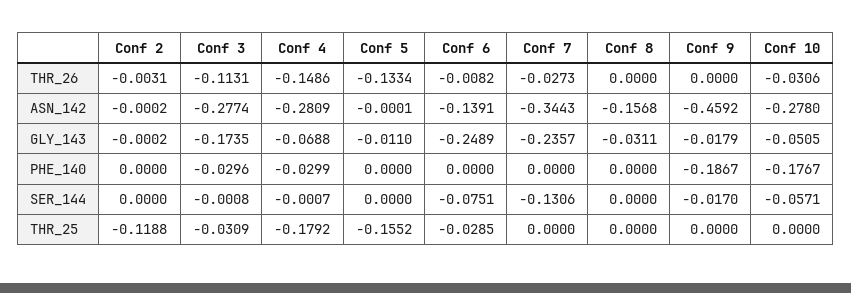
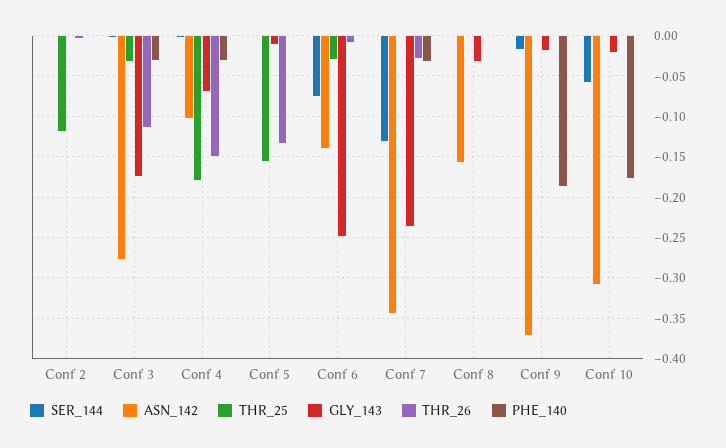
  {
    "THR_26": {
      "Conf 2": -0.0031,
      "Conf 3": -0.1131,
      "Conf 4": -0.1486,
      "Conf 5": -0.1334,
      "Conf 6": -0.0082,
      "Conf 7": -0.0273,
      "Conf 8": 0,
      "Conf 9": 0,
-     "Conf 10": -0.0306
+     "Conf 10": 0
    },
    "ASN_142": {
      "Conf 2": -0.0002,
      "Conf 3": -0.2774,
-     "Conf 4": -0.2809,
+     "Conf 4": -0.1,
      "Conf 5": -0.0001,
      "Conf 6": -0.1391,
      "Conf 7": -0.3443,
      "Conf 8": -0.1568,
-     "Conf 9": -0.4592,
+     "Conf 9": -0.37,
-     "Conf 10": -0.278
+     "Conf 10": -0.31
    },
    "GLY_143": {
      "Conf 2": -0.0002,
      "Conf 3": -0.1735,
      "Conf 4": -0.0688,
      "Conf 5": -0.011,
      "Conf 6": -0.2489,
      "Conf 7": -0.2357,
      "Conf 8": -0.0311,
      "Conf 9": -0.0179,
-     "Conf 10": -0.0505
+     "Conf 10": -0.02
    },
    "PHE_140": {
      "Conf 2": 0,
      "Conf 3": -0.0296,
      "Conf 4": -0.0299,
      "Conf 5": 0,
      "Conf 6": 0,
-     "Conf 7": 0,
+     "Conf 7": -0.03,
      "Conf 8": 0,
      "Conf 9": -0.1867,
      "Conf 10": -0.1767
    },
    "SER_144": {
      "Conf 2": 0,
      "Conf 3": -0.0008,
      "Conf 4": -0.0007,
      "Conf 5": 0,
      "Conf 6": -0.0751,
      "Conf 7": -0.1306,
      "Conf 8": 0,
      "Conf 9": -0.017,
      "Conf 10": -0.0571
    },
    "THR_25": {
      "Conf 2": -0.1188,
      "Conf 3": -0.0309,
      "Conf 4": -0.1792,
      "Conf 5": -0.1552,
      "Conf 6": -0.0285,
      "Conf 7": 0,
      "Conf 8": 0,
      "Conf 9": 0,
      "Conf 10": 0
    }
  }

